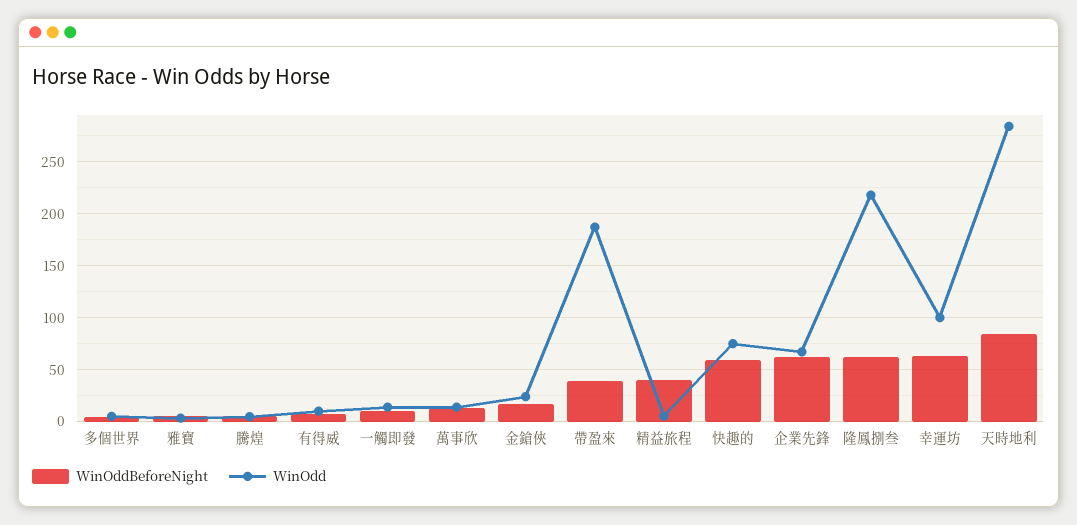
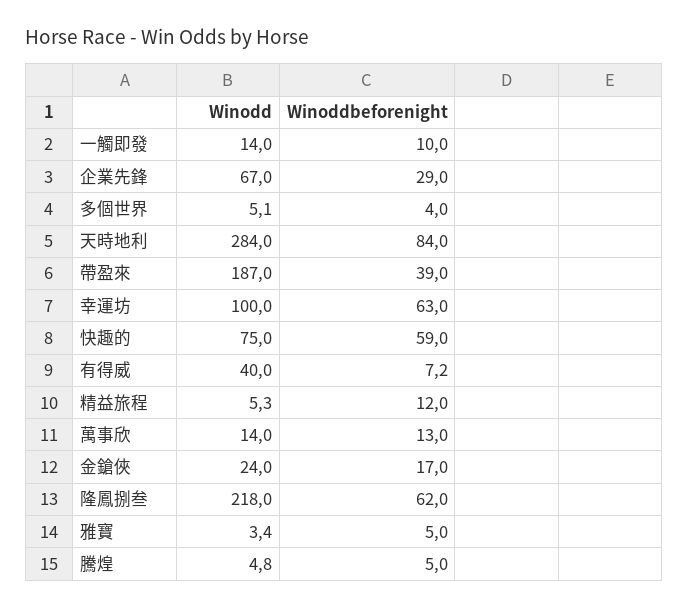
  {
    "WinOddBeforeNight": {
      "多個世界": 4,
      "雅寶": 5,
      "騰煌": 5,
      "有得威": 7.2,
      "一觸即發": 10,
      "萬事欣": 13,
      "金鎗俠": 17,
      "帶盈來": 39,
-     "精益旅程": 40,
+     "精益旅程": 12,
      "快趣的": 59,
-     "企業先鋒": 60,
+     "企業先鋒": 29,
      "隆鳳捌叁": 62,
      "幸運坊": 63,
      "天時地利": 84
    },
    "WinOdd": {
      "多個世界": 5.1,
      "雅寶": 3.4,
      "騰煌": 4.8,
-     "有得威": 10,
+     "有得威": 40,
      "一觸即發": 14,
      "萬事欣": 14,
      "金鎗俠": 24,
      "帶盈來": 187,
      "精益旅程": 5.3,
      "快趣的": 75,
      "企業先鋒": 67,
      "隆鳳捌叁": 218,
      "幸運坊": 100,
      "天時地利": 284
    }
  }

